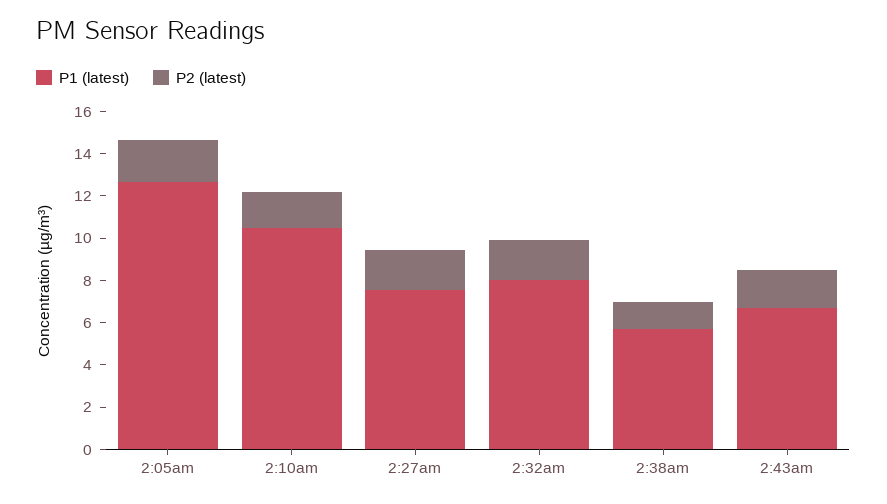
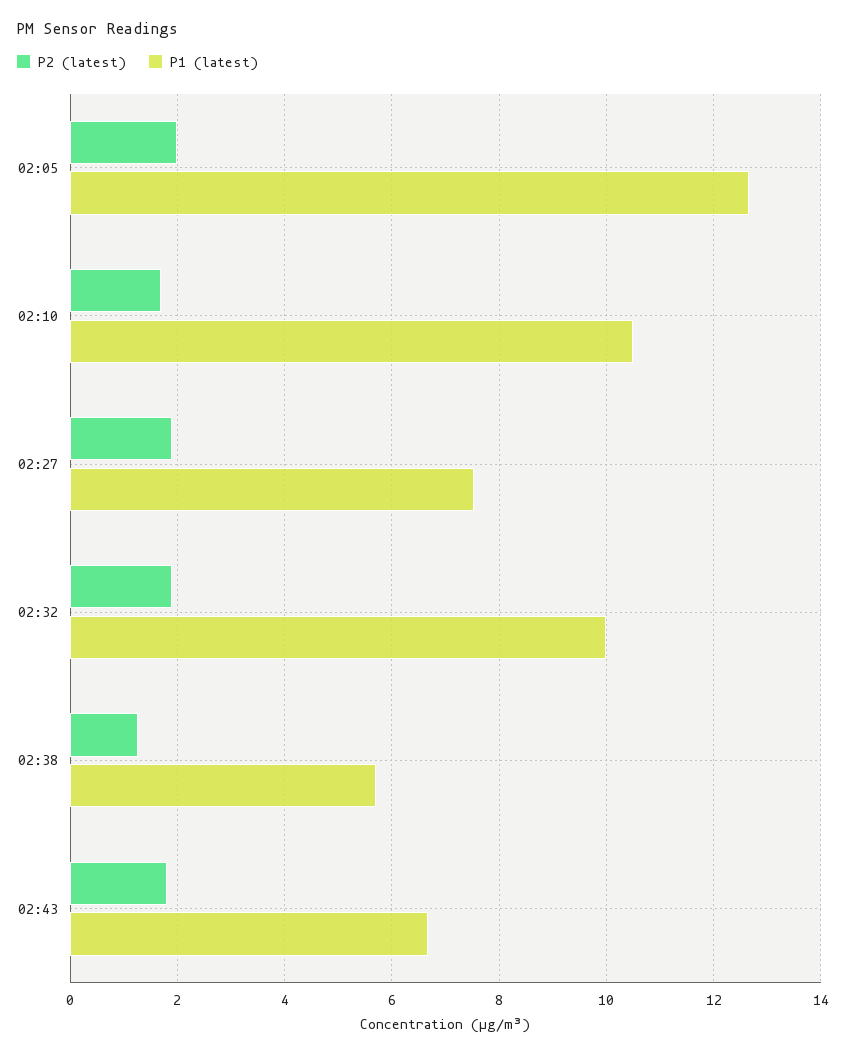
  {
    "P1 (latest)": {
      "2:05am": 12.6,
      "2:10am": 10.6,
      "2:27am": 7.6,
-     "2:32am": 8,
+     "2:32am": 10,
      "2:38am": 5.8,
      "2:43am": 6.6
    },
    "P2 (latest)": {
      "2:05am": 2,
      "2:10am": 1.8,
      "2:27am": 2,
      "2:32am": 2,
      "2:38am": 1.2,
      "2:43am": 1.8
    }
  }

